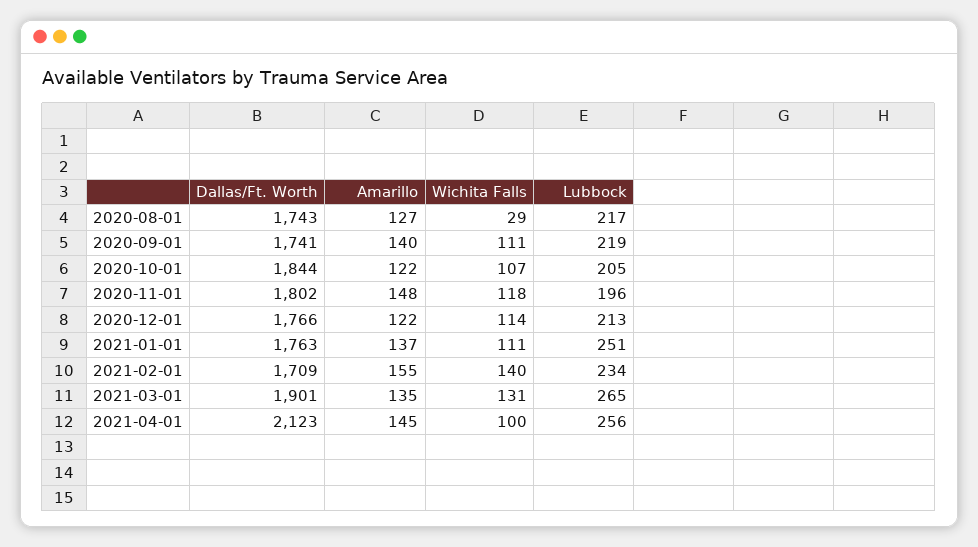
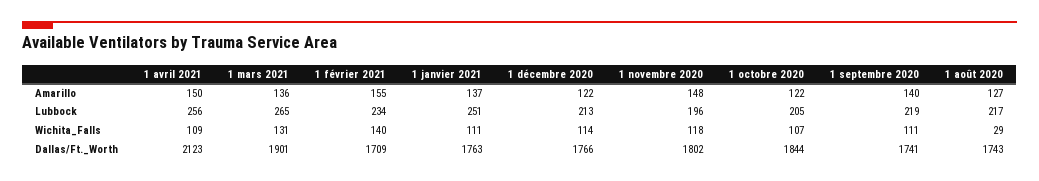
  {
    "Dallas/Ft. Worth": {
      "2020-08-01": 1743,
      "2020-09-01": 1741,
      "2020-10-01": 1844,
      "2020-11-01": 1802,
      "2020-12-01": 1766,
      "2021-01-01": 1763,
      "2021-02-01": 1709,
      "2021-03-01": 1901,
      "2021-04-01": 2123
    },
    "Amarillo": {
      "2020-08-01": 127,
      "2020-09-01": 140,
      "2020-10-01": 122,
      "2020-11-01": 148,
      "2020-12-01": 122,
      "2021-01-01": 137,
      "2021-02-01": 155,
-     "2021-03-01": 135,
+     "2021-03-01": 136,
-     "2021-04-01": 145
+     "2021-04-01": 150
    },
    "Wichita Falls": {
      "2020-08-01": 29,
      "2020-09-01": 111,
      "2020-10-01": 107,
      "2020-11-01": 118,
      "2020-12-01": 114,
      "2021-01-01": 111,
      "2021-02-01": 140,
      "2021-03-01": 131,
-     "2021-04-01": 100
+     "2021-04-01": 109
    },
    "Lubbock": {
      "2020-08-01": 217,
      "2020-09-01": 219,
      "2020-10-01": 205,
      "2020-11-01": 196,
      "2020-12-01": 213,
      "2021-01-01": 251,
      "2021-02-01": 234,
      "2021-03-01": 265,
      "2021-04-01": 256
    }
  }

